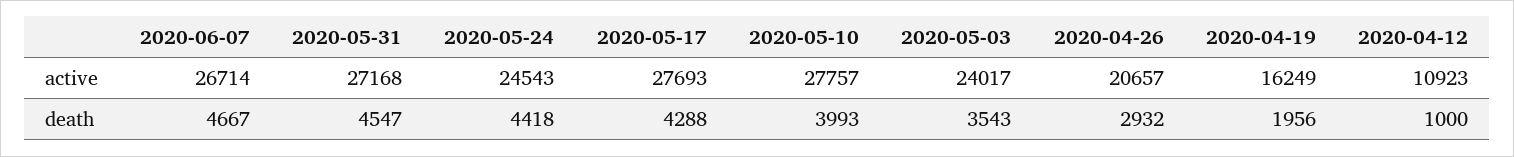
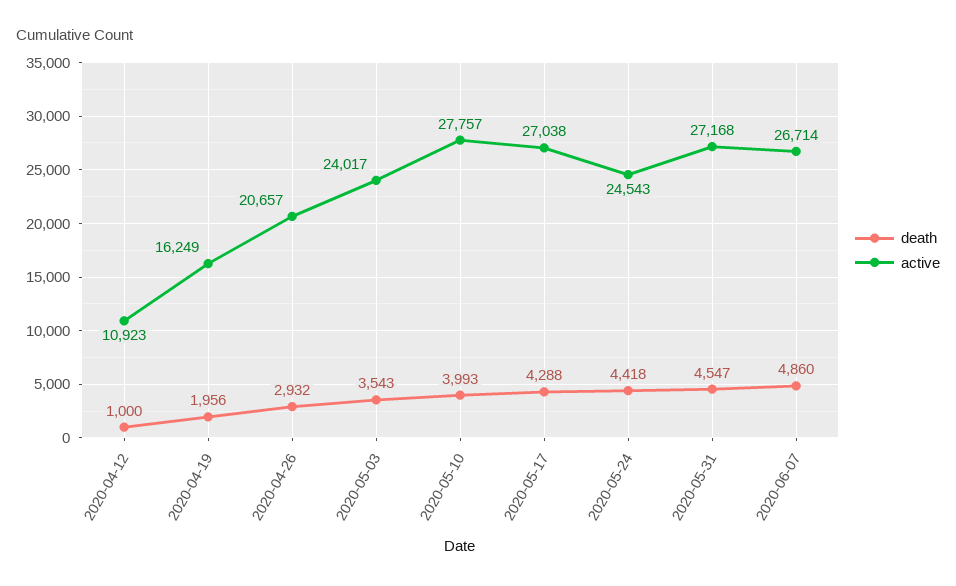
  {
    "active": {
      "2020-06-07": 26714,
      "2020-05-31": 27168,
      "2020-05-24": 24543,
-     "2020-05-17": 27693,
+     "2020-05-17": 27038,
      "2020-05-10": 27757,
      "2020-05-03": 24017,
      "2020-04-26": 20657,
      "2020-04-19": 16249,
      "2020-04-12": 10923
    },
    "death": {
-     "2020-06-07": 4667,
+     "2020-06-07": 4860,
      "2020-05-31": 4547,
      "2020-05-24": 4418,
      "2020-05-17": 4288,
      "2020-05-10": 3993,
      "2020-05-03": 3543,
      "2020-04-26": 2932,
      "2020-04-19": 1956,
      "2020-04-12": 1000
    }
  }

